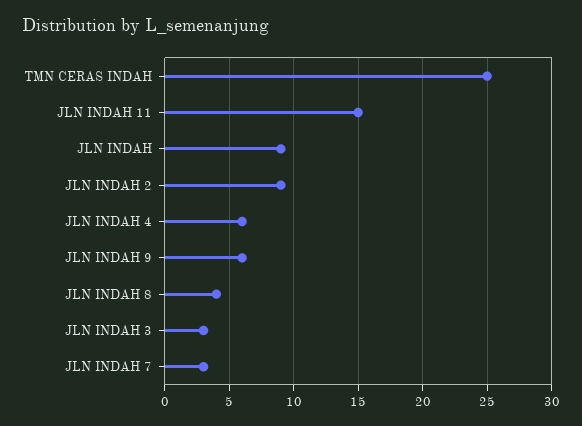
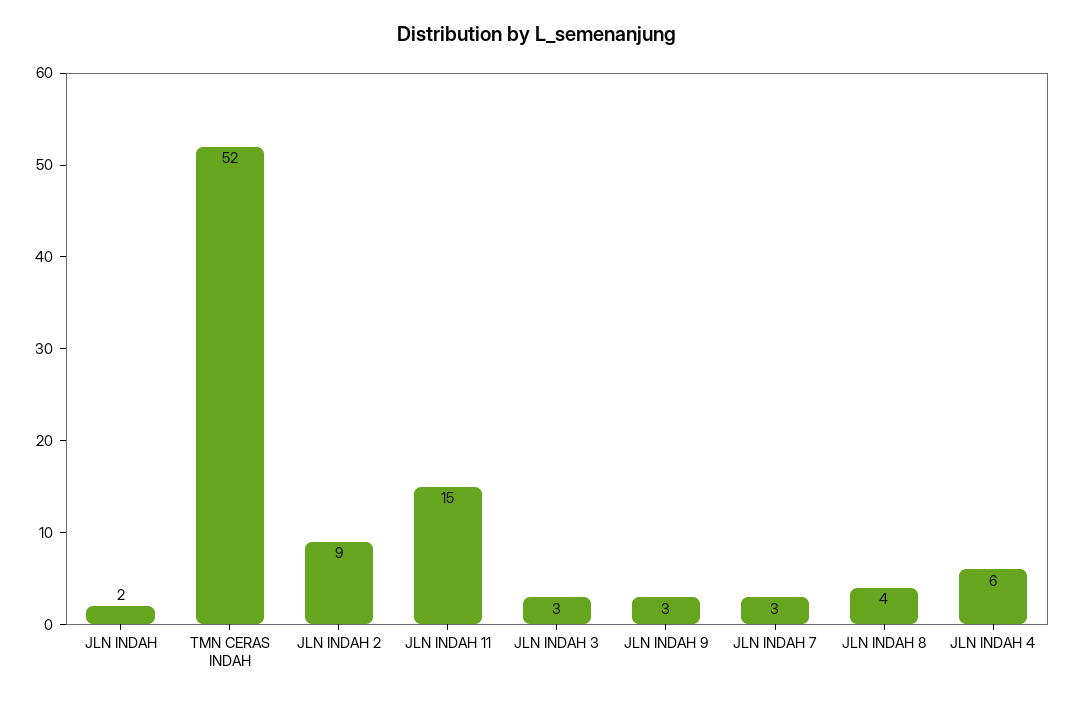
  {
-   "TMN CERAS INDAH": 25,
+   "TMN CERAS INDAH": 52,
    "JLN INDAH 11": 15,
-   "JLN INDAH": 9,
+   "JLN INDAH": 2,
    "JLN INDAH 2": 9,
    "JLN INDAH 4": 6,
-   "JLN INDAH 9": 6,
+   "JLN INDAH 9": 3,
    "JLN INDAH 8": 4,
    "JLN INDAH 3": 3,
    "JLN INDAH 7": 3
  }

